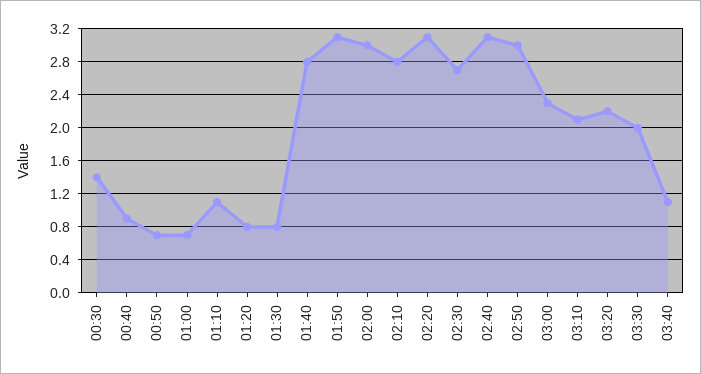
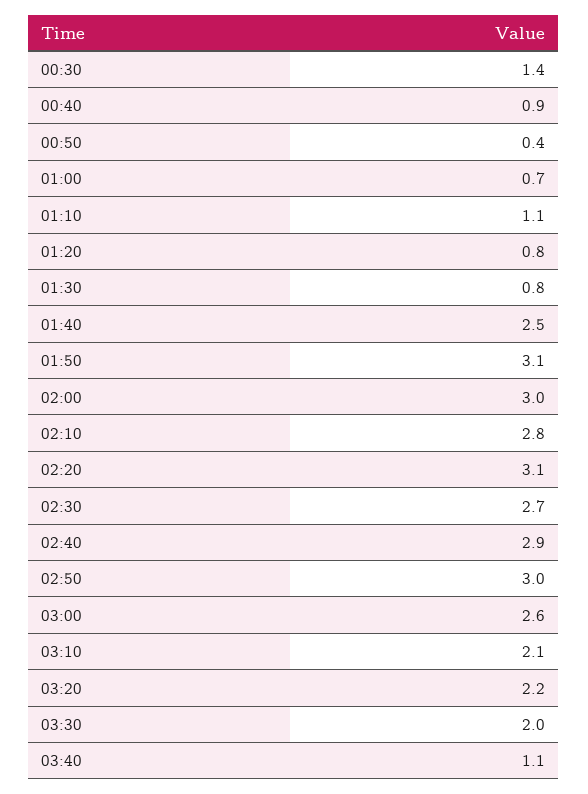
  {
    "00:30": 1.4,
    "00:40": 0.9,
-   "00:50": 0.7,
+   "00:50": 0.4,
    "01:00": 0.7,
    "01:10": 1.1,
    "01:20": 0.8,
    "01:30": 0.8,
-   "01:40": 2.8,
+   "01:40": 2.5,
    "01:50": 3.1,
    "02:00": 3,
    "02:10": 2.8,
    "02:20": 3.1,
    "02:30": 2.7,
-   "02:40": 3.1,
+   "02:40": 2.9,
    "02:50": 3,
-   "03:00": 2.3,
+   "03:00": 2.6,
    "03:10": 2.1,
    "03:20": 2.2,
    "03:30": 2,
    "03:40": 1.1
  }

